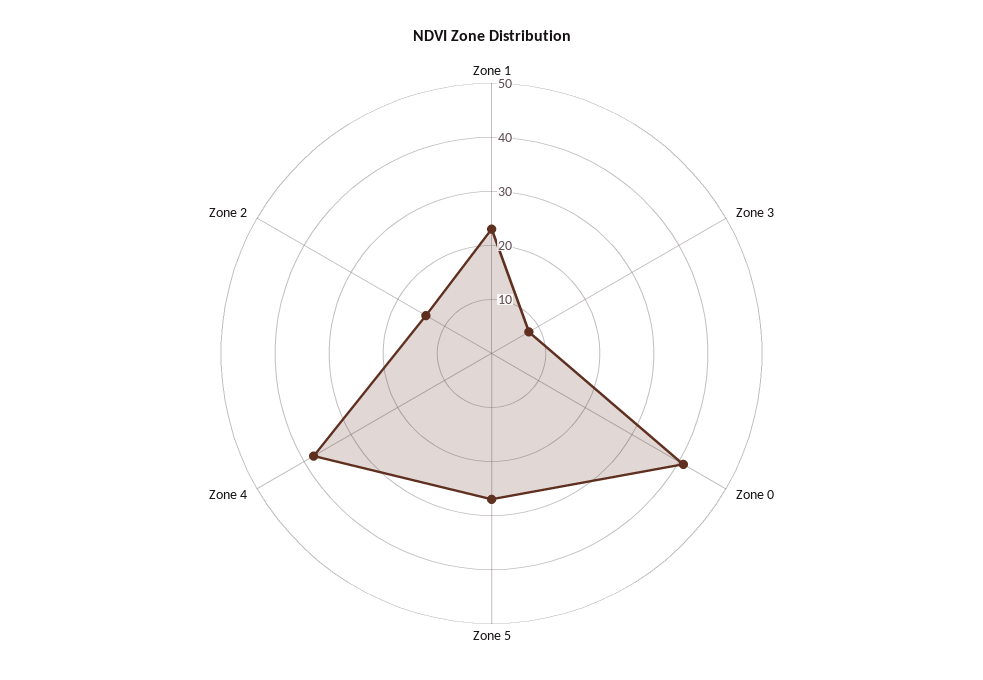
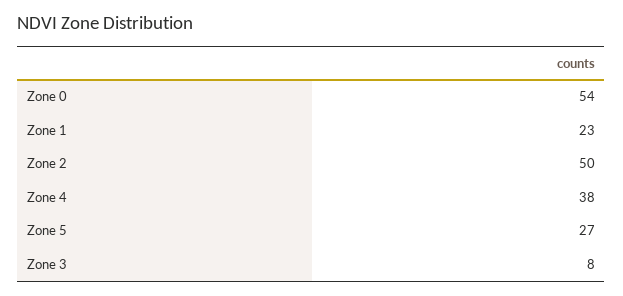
  {
    "Zone 1": 23,
    "Zone 3": 8,
-   "Zone 0": 40,
+   "Zone 0": 54,
    "Zone 5": 27,
    "Zone 4": 38,
-   "Zone 2": 15
+   "Zone 2": 50
  }

